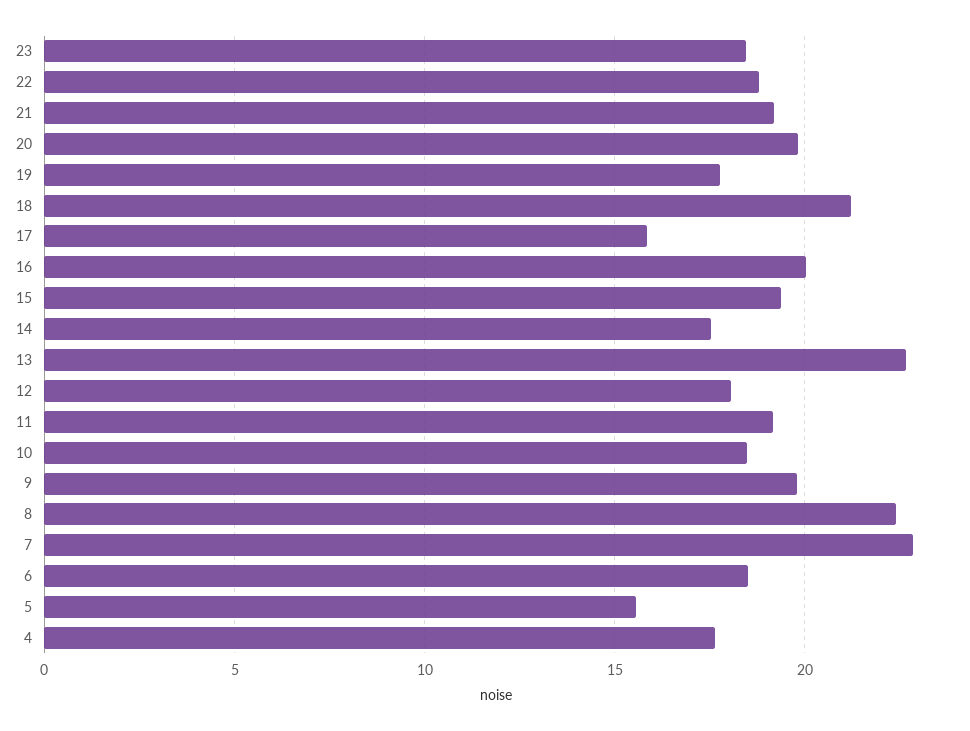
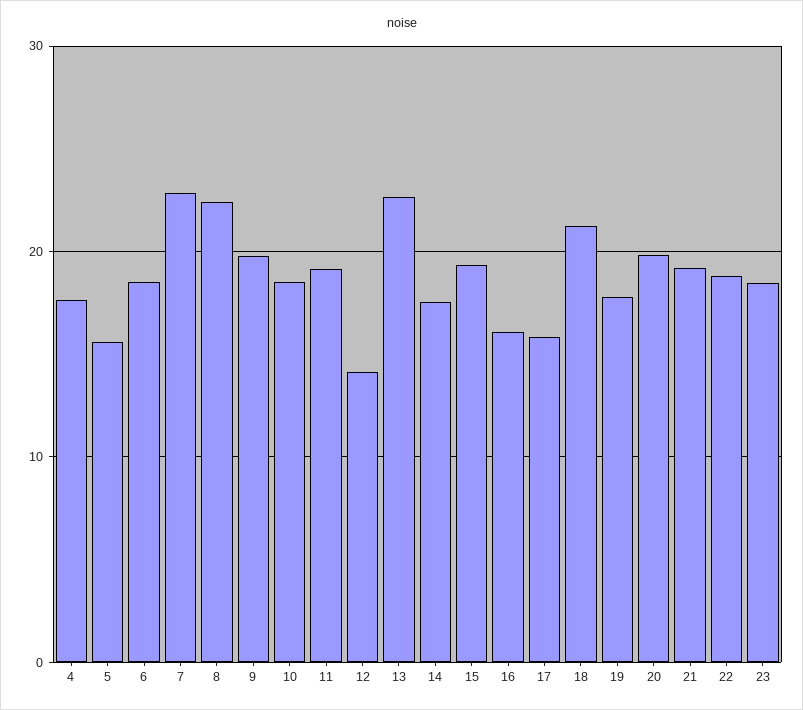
  {
    "23": 18.5,
    "22": 19,
    "21": 19,
    "20": 20,
    "19": 18,
    "18": 21,
    "17": 16,
-   "16": 20,
+   "16": 16,
    "15": 19.5,
    "14": 17.5,
    "13": 22.5,
-   "12": 18,
+   "12": 14,
    "11": 19,
    "10": 18.5,
    "9": 20,
    "8": 22.5,
    "7": 23,
    "6": 18.5,
    "5": 15.5,
    "4": 17.5
  }

